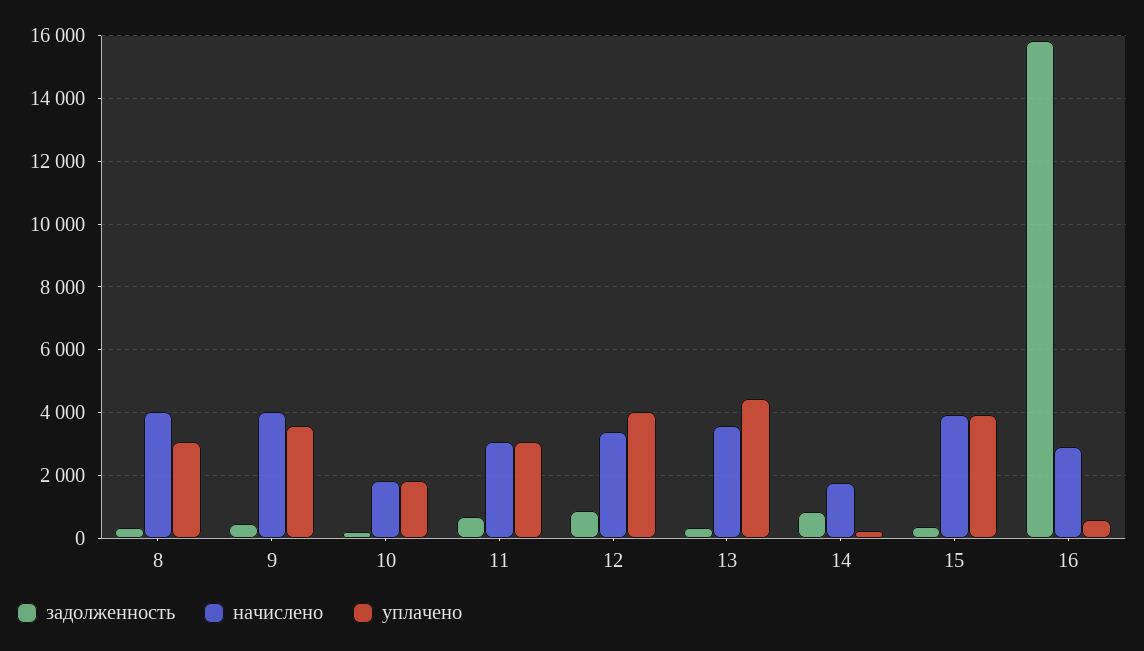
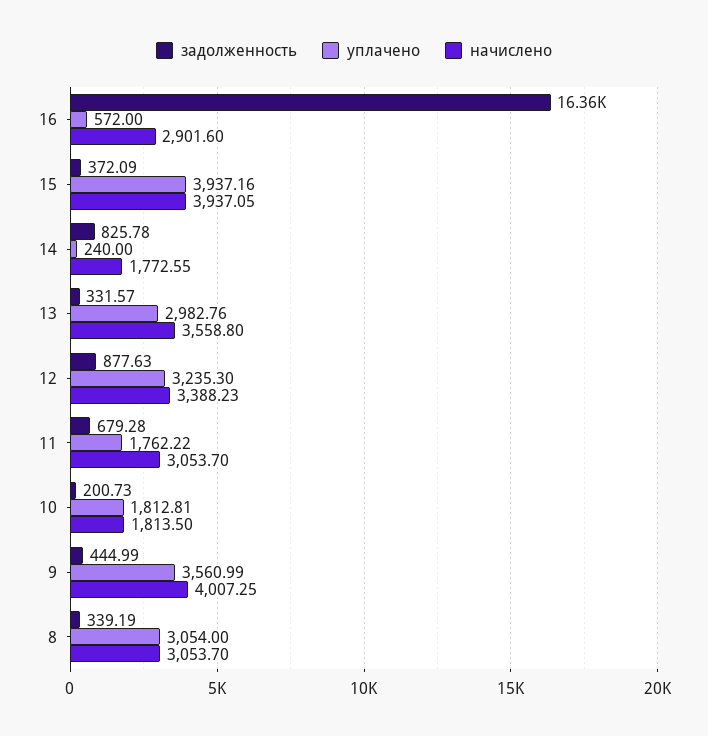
  {
    "задолженность": {
      "8": 339.19,
      "9": 444.99,
      "10": 200.73,
      "11": 679.28,
      "12": 877.63,
      "13": 331.57,
      "14": 825.78,
      "15": 372.09,
-     "16": 15800
+     "16": 16360
    },
    "начислено": {
-     "8": 4000,
+     "8": 3053.7,
      "9": 4007.25,
      "10": 1813.5,
      "11": 3053.7,
      "12": 3388.23,
      "13": 3558.8,
      "14": 1772.55,
      "15": 3937.05,
      "16": 2901.6
    },
    "уплачено": {
      "8": 3054,
      "9": 3560.99,
      "10": 1812.81,
-     "11": 3000,
+     "11": 1762.22,
-     "12": 4000,
+     "12": 3235.3,
-     "13": 4400,
+     "13": 2982.76,
      "14": 240,
      "15": 3937.16,
      "16": 572
    }
  }

